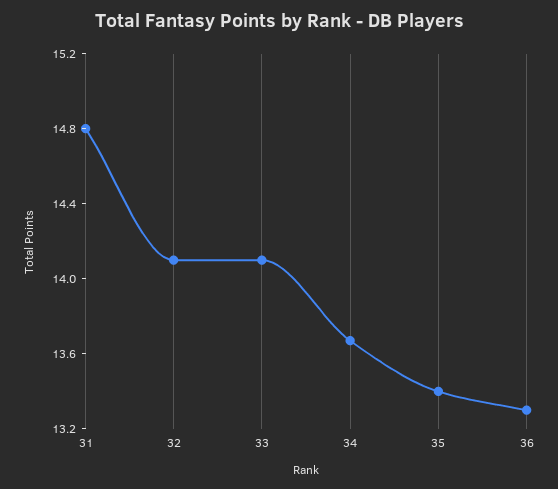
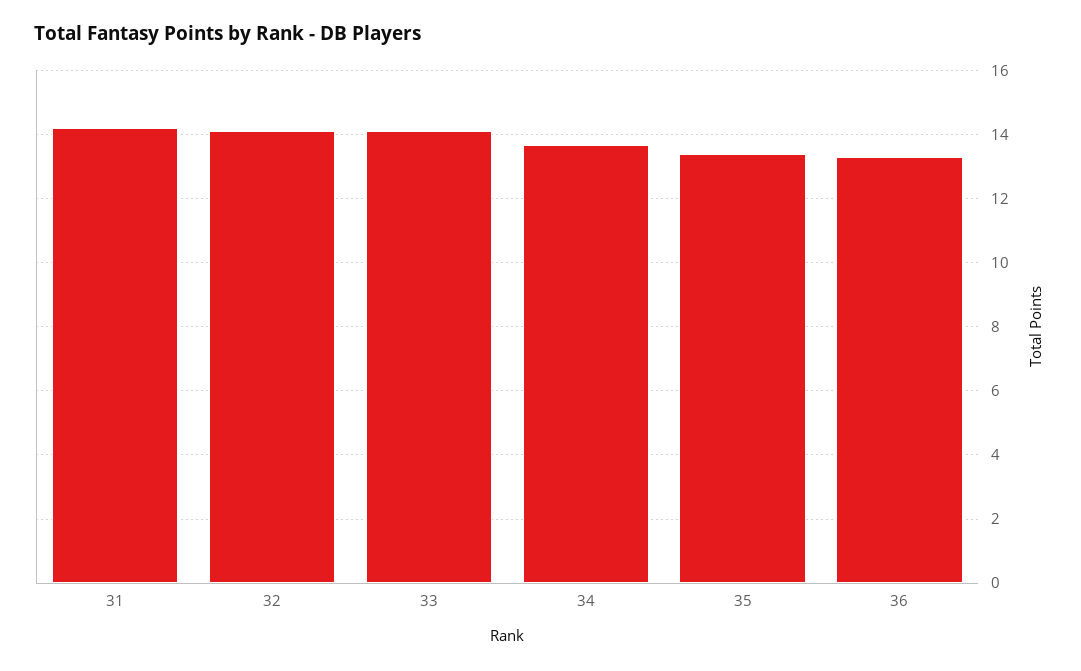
  {
-   "31": 14.8,
+   "31": 14.2,
    "32": 14.1,
    "33": 14.1,
    "34": 13.7,
    "35": 13.4,
    "36": 13.3
  }

